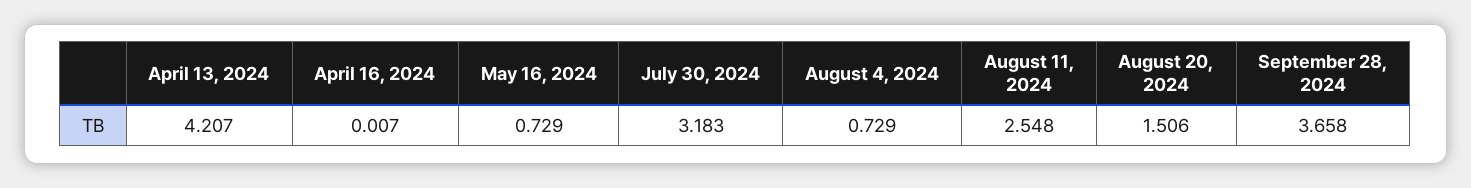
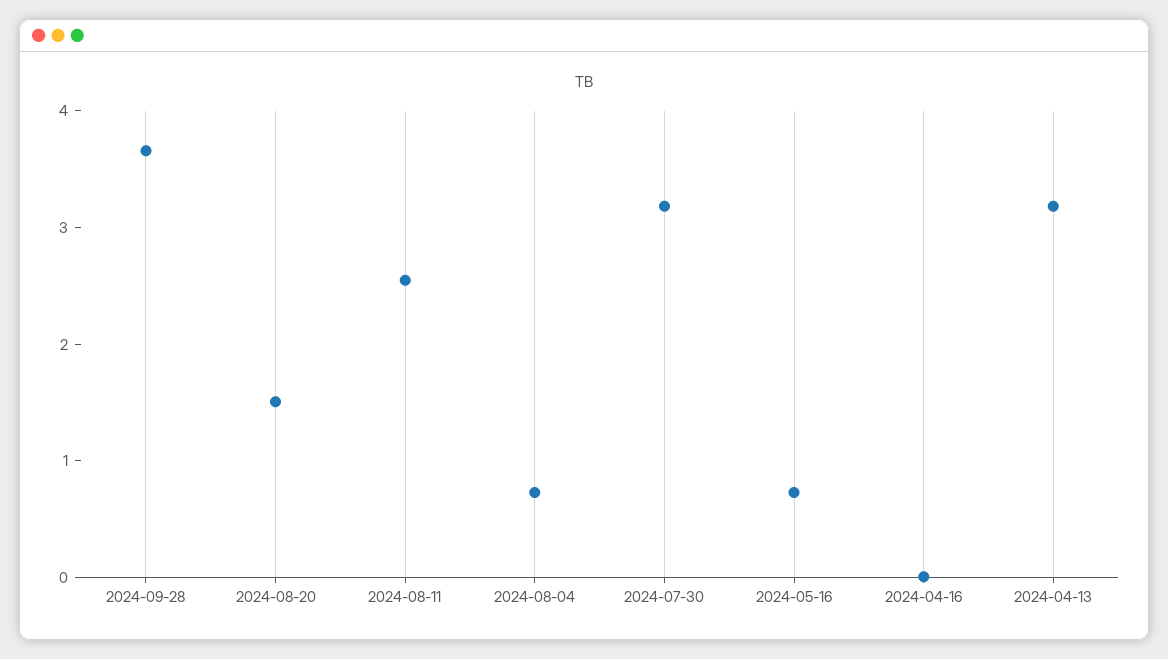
  {
-   "April 13, 2024": 4.207,
+   "April 13, 2024": 3.2,
    "April 16, 2024": 0.007,
    "May 16, 2024": 0.729,
    "July 30, 2024": 3.183,
    "August 4, 2024": 0.729,
    "August 11, 2024": 2.548,
    "August 20, 2024": 1.506,
    "September 28, 2024": 3.658
  }

